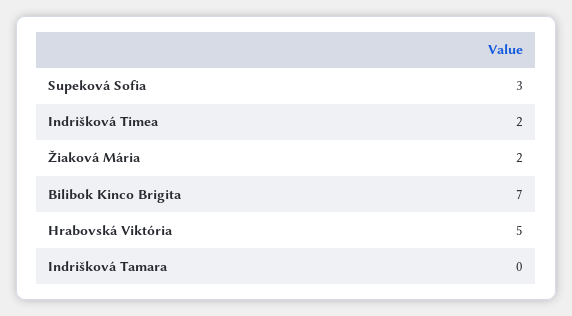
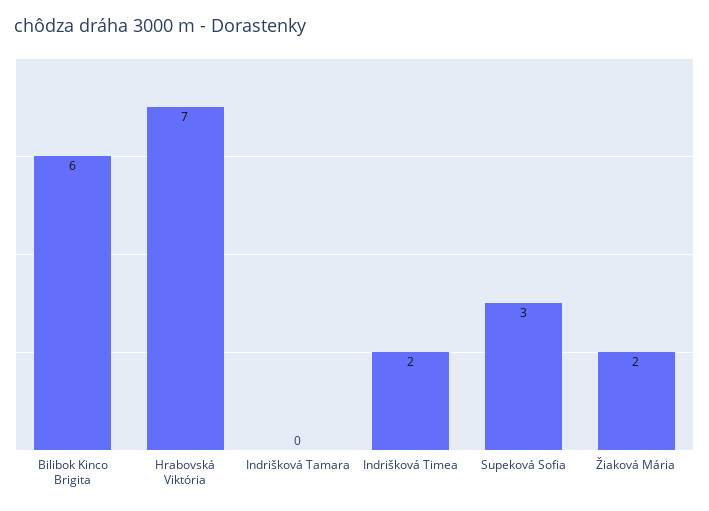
  {
    "Supeková Sofia": 3,
    "Indrišková Timea": 2,
    "Žiaková Mária": 2,
-   "Bilibok Kinco Brigita": 7,
+   "Bilibok Kinco Brigita": 6,
-   "Hrabovská Viktória": 5,
+   "Hrabovská Viktória": 7,
    "Indrišková Tamara": 0
  }

